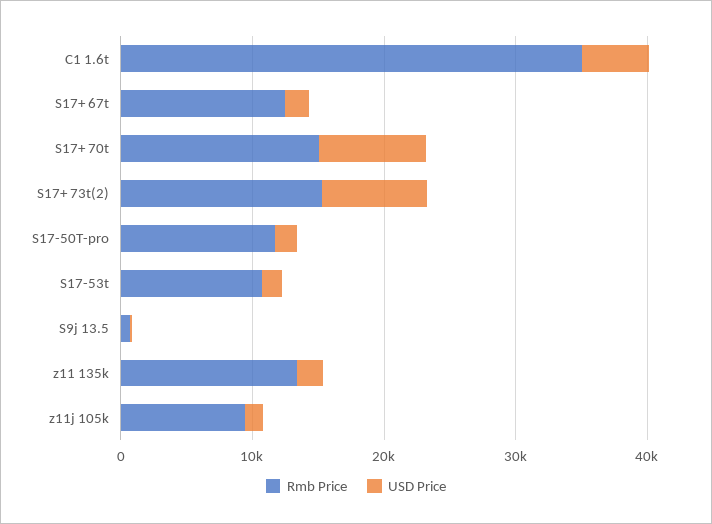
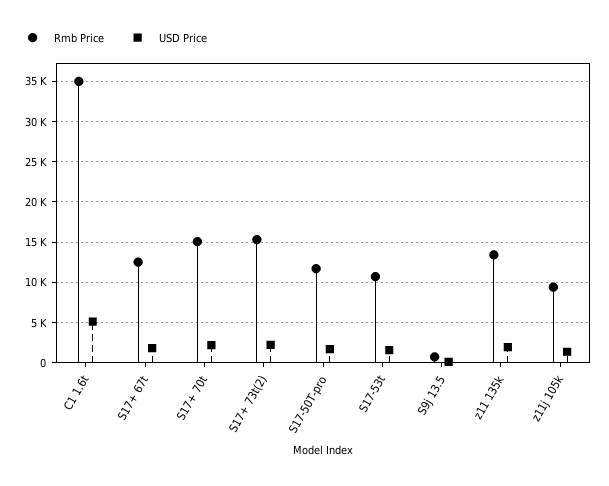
  {
    "Rmb Price": {
      "C1 1.6t": 35000,
      "S17+ 67t": 13000,
      "S17+ 70t": 15000,
      "S17+ 73t(2)": 15000,
      "S17-50T-pro": 12000,
      "S17-53t": 11000,
      "S9j 13.5": 1000,
      "z11 135k": 13000,
      "z11j 105k": 9000
    },
    "USD Price": {
      "C1 1.6t": 5000,
      "S17+ 67t": 2000,
-     "S17+ 70t": 8000,
+     "S17+ 70t": 2000,
-     "S17+ 73t(2)": 8000,
+     "S17+ 73t(2)": 2000,
      "S17-50T-pro": 2000,
      "S17-53t": 2000,
      "S9j 13.5": 0,
      "z11 135k": 2000,
      "z11j 105k": 1000
    }
  }

